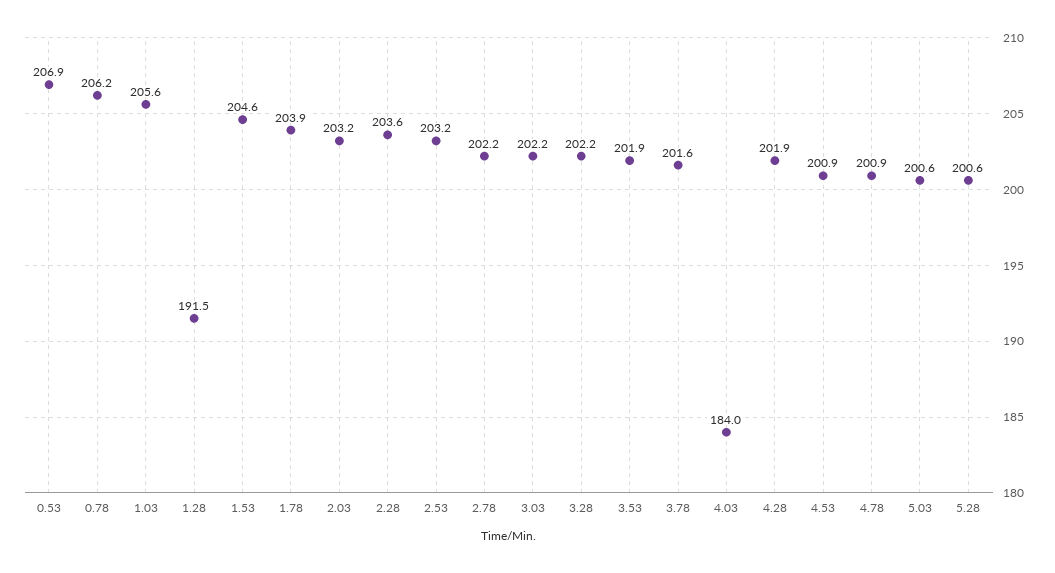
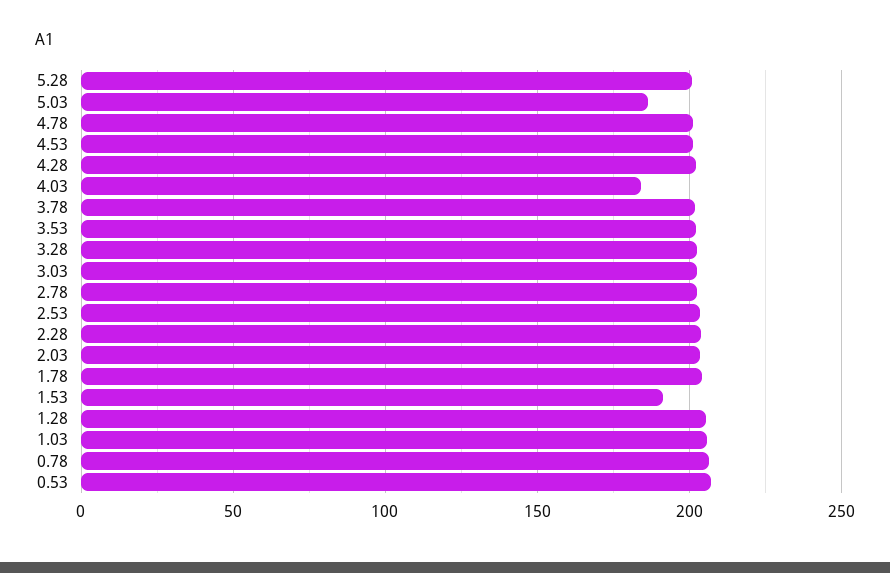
  {
    "0.53": 206.9,
    "0.78": 206.2,
    "1.03": 205.6,
-   "1.28": 191.5,
+   "1.28": 205,
-   "1.53": 204.6,
+   "1.53": 190,
    "1.78": 203.9,
    "2.03": 203.2,
    "2.28": 203.6,
    "2.53": 203.2,
    "2.78": 202.2,
    "3.03": 202.2,
    "3.28": 202.2,
    "3.53": 201.9,
    "3.78": 201.6,
    "4.03": 184,
    "4.28": 201.9,
    "4.53": 200.9,
    "4.78": 200.9,
-   "5.03": 200.6,
+   "5.03": 185,
    "5.28": 200.6
  }

